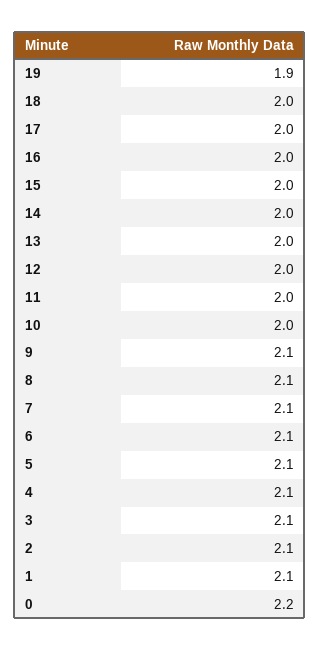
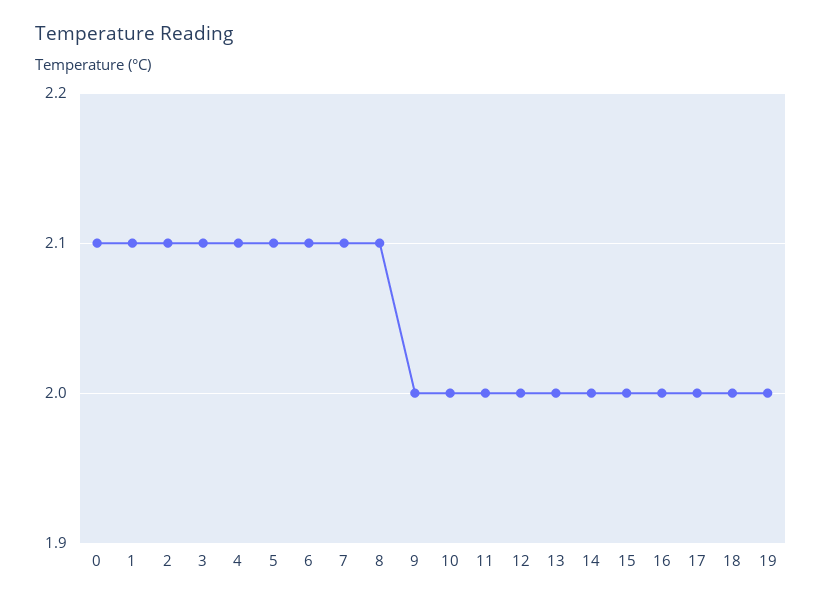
  {
-   "19": 1.9,
+   "19": 2,
    "18": 2,
    "17": 2,
    "16": 2,
    "15": 2,
    "14": 2,
    "13": 2,
    "12": 2,
    "11": 2,
    "10": 2,
-   "9": 2.1,
+   "9": 2,
    "8": 2.1,
    "7": 2.1,
    "6": 2.1,
    "5": 2.1,
    "4": 2.1,
    "3": 2.1,
    "2": 2.1,
    "1": 2.1,
-   "0": 2.2
+   "0": 2.1
  }

